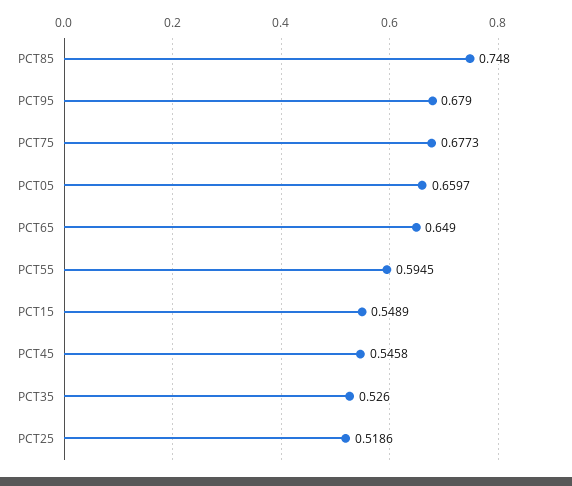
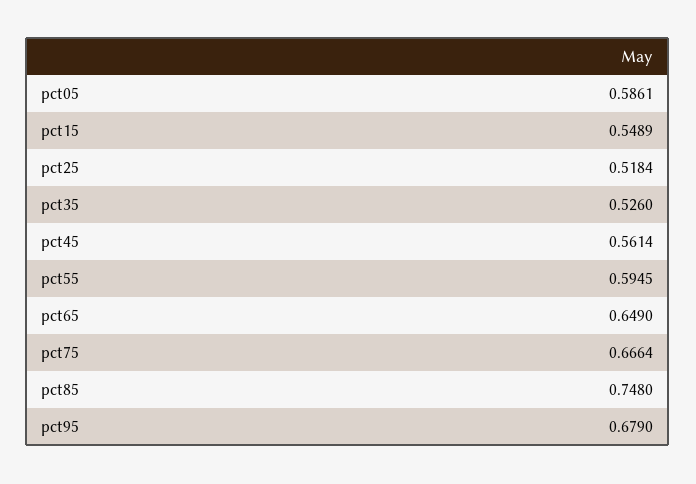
  {
    "PCT85": 0.748,
    "PCT95": 0.679,
-   "PCT75": 0.6773,
+   "PCT75": 0.6664,
-   "PCT05": 0.6597,
+   "PCT05": 0.5861,
    "PCT65": 0.649,
    "PCT55": 0.5945,
    "PCT15": 0.5489,
-   "PCT45": 0.5458,
+   "PCT45": 0.5614,
    "PCT35": 0.526,
-   "PCT25": 0.5186
+   "PCT25": 0.5184
  }

